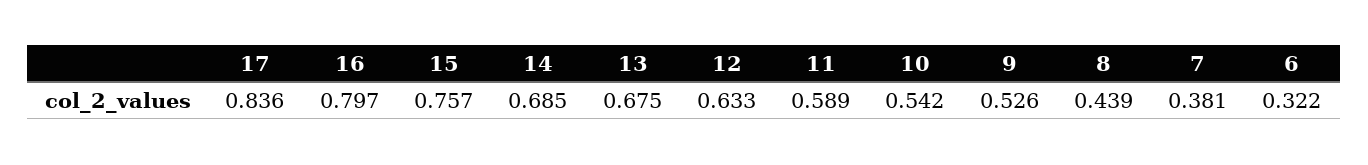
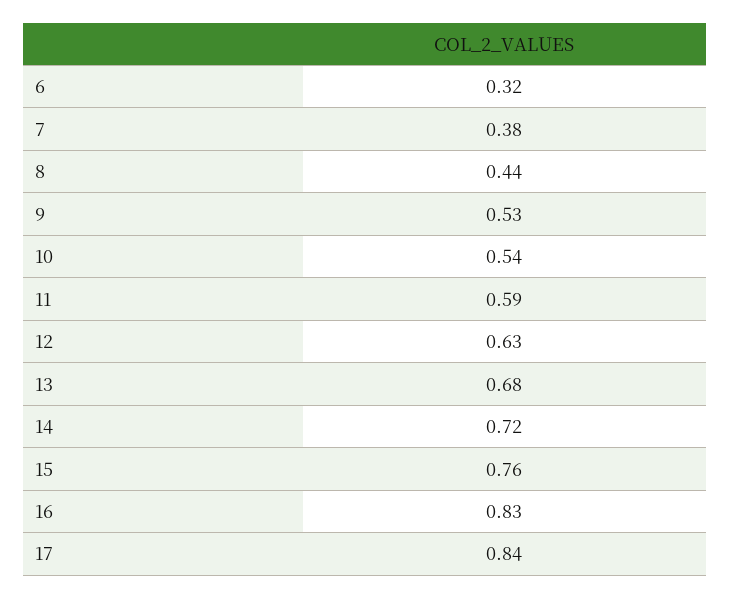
  {
    "17": 0.836,
-   "16": 0.797,
+   "16": 0.83,
    "15": 0.757,
-   "14": 0.685,
+   "14": 0.72,
    "13": 0.675,
    "12": 0.633,
    "11": 0.589,
    "10": 0.542,
    "9": 0.526,
    "8": 0.439,
    "7": 0.381,
    "6": 0.322
  }

